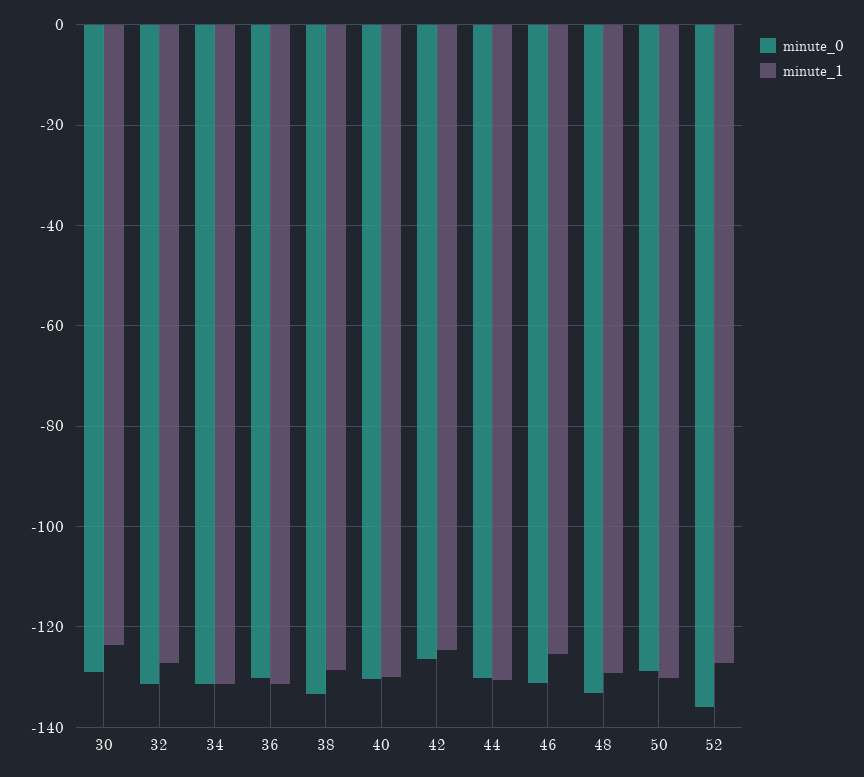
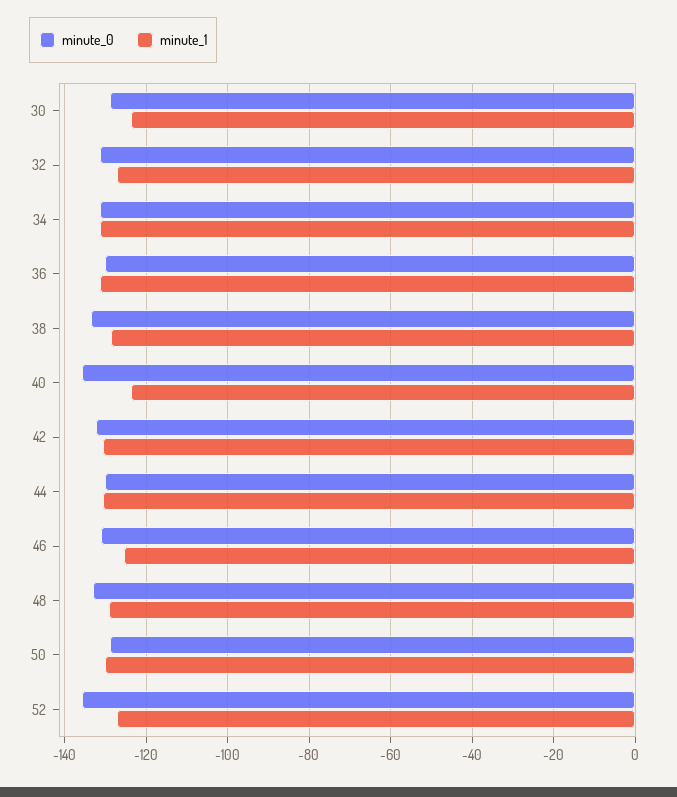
  {
    "minute_0": {
      "30": -128,
      "32": -132,
      "34": -132,
      "36": -130,
      "38": -134,
-     "40": -130,
+     "40": -136,
-     "42": -126,
+     "42": -132,
      "44": -130,
      "46": -132,
      "48": -134,
      "50": -128,
      "52": -136
    },
    "minute_1": {
      "30": -124,
      "32": -128,
      "34": -132,
      "36": -132,
      "38": -128,
-     "40": -130,
+     "40": -124,
-     "42": -124,
+     "42": -130,
      "44": -130,
      "46": -126,
      "48": -130,
      "50": -130,
      "52": -128
    }
  }

